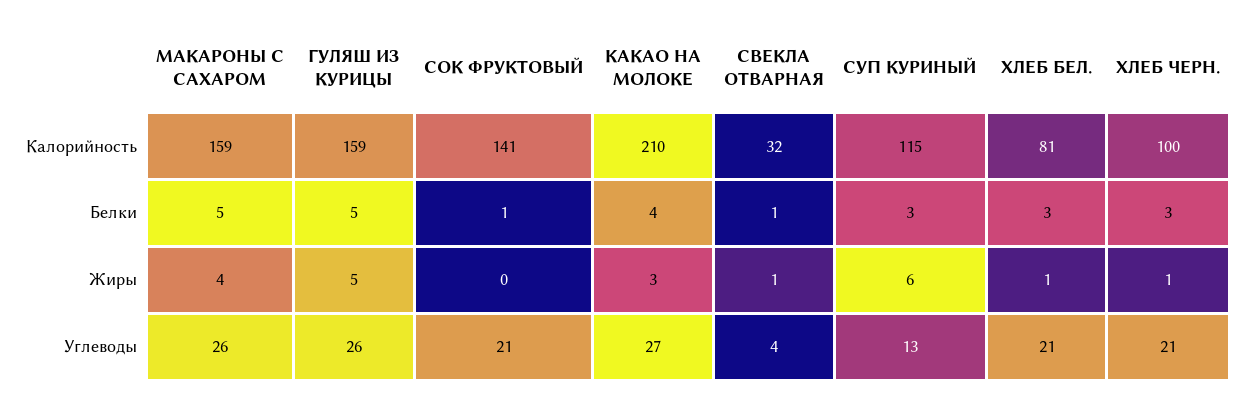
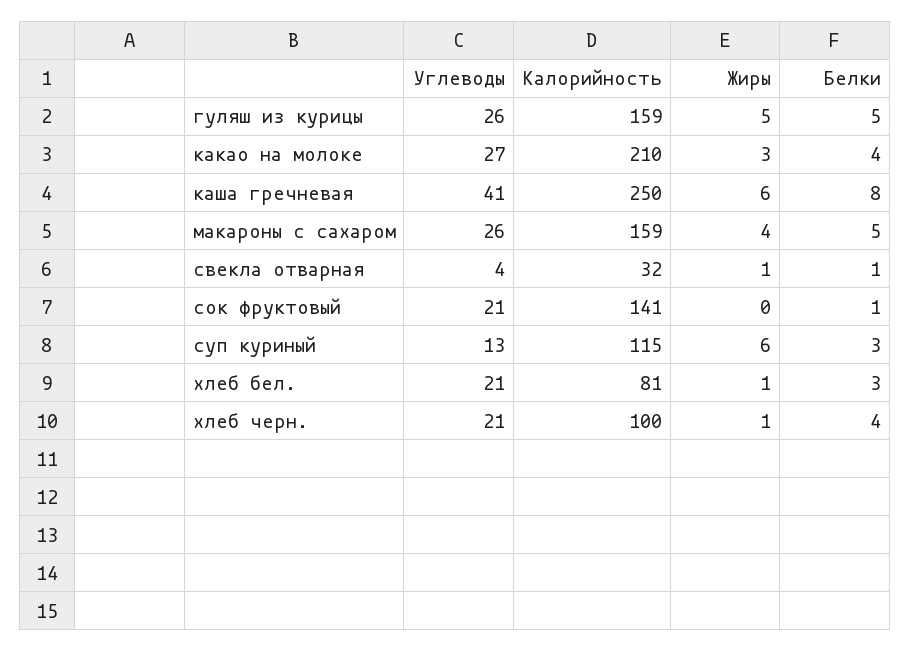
  {
    "МАКАРОНЫ С САХАРОМ": {
      "Калорийность": 159,
      "Белки": 5,
      "Жиры": 4,
      "Углеводы": 26
    },
    "ГУЛЯШ ИЗ КУРИЦЫ": {
      "Калорийность": 159,
      "Белки": 5,
      "Жиры": 5,
      "Углеводы": 26
    },
    "СОК ФРУКТОВЫЙ": {
      "Калорийность": 141,
      "Белки": 1,
      "Жиры": 0,
      "Углеводы": 21
    },
    "КАКАО НА МОЛОКЕ": {
      "Калорийность": 210,
      "Белки": 4,
      "Жиры": 3,
      "Углеводы": 27
    },
    "СВЕКЛА ОТВАРНАЯ": {
      "Калорийность": 32,
      "Белки": 1,
      "Жиры": 1,
      "Углеводы": 4
    },
    "СУП КУРИНЫЙ": {
      "Калорийность": 115,
      "Белки": 3,
      "Жиры": 6,
      "Углеводы": 13
    },
    "ХЛЕБ БЕЛ.": {
      "Калорийность": 81,
      "Белки": 3,
      "Жиры": 1,
      "Углеводы": 21
    },
    "ХЛЕБ ЧЕРН.": {
      "Калорийность": 100,
-     "Белки": 3,
+     "Белки": 4,
      "Жиры": 1,
      "Углеводы": 21
-   }
+   },
+   "каша гречневая": {
+     "Углеводы": 41,
+     "Калорийность": 250,
+     "Жиры": 6,
+     "Белки": 8
+   }
  }

